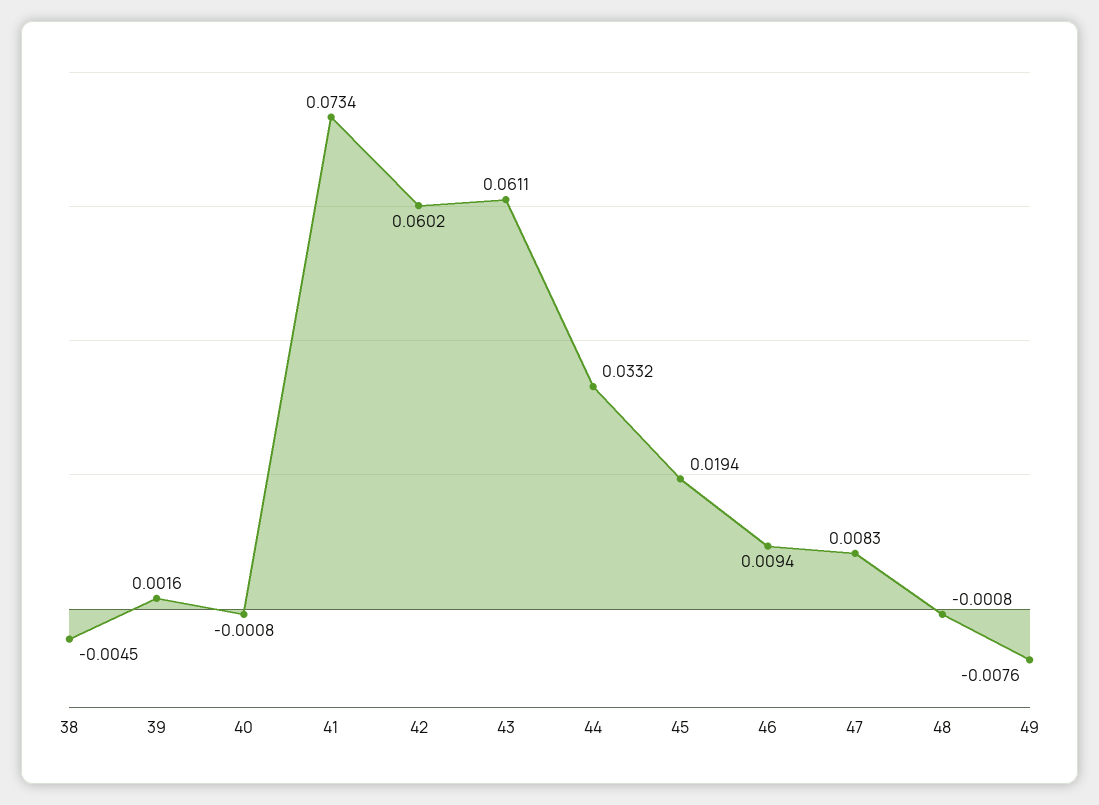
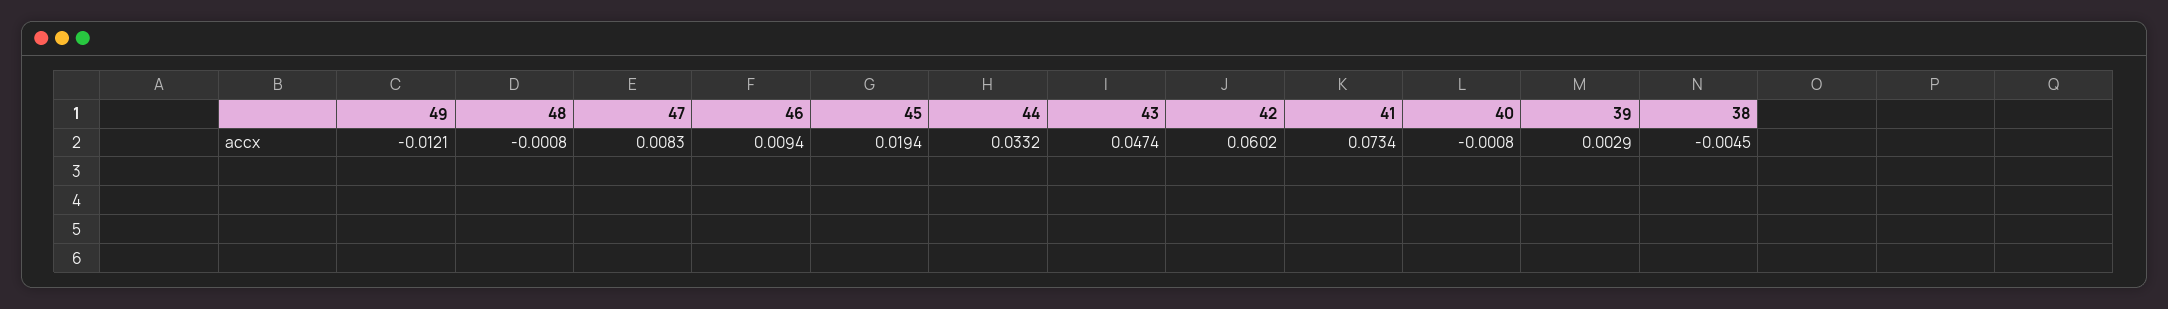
  {
    "38": -0.0045,
-   "39": 0.0016,
+   "39": 0.0029,
    "40": -0.0008,
    "41": 0.0734,
    "42": 0.0602,
-   "43": 0.0611,
+   "43": 0.0474,
    "44": 0.0332,
    "45": 0.0194,
    "46": 0.0094,
    "47": 0.0083,
    "48": -0.0008,
-   "49": -0.0076
+   "49": -0.0121
  }

